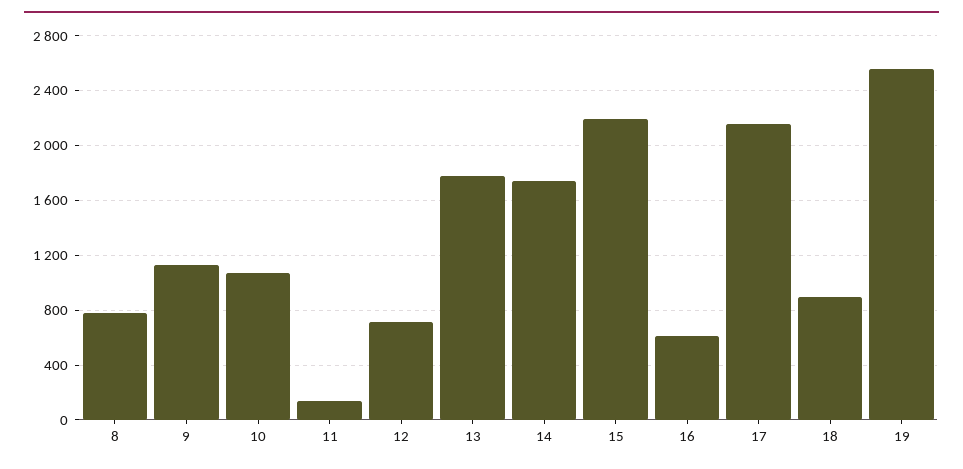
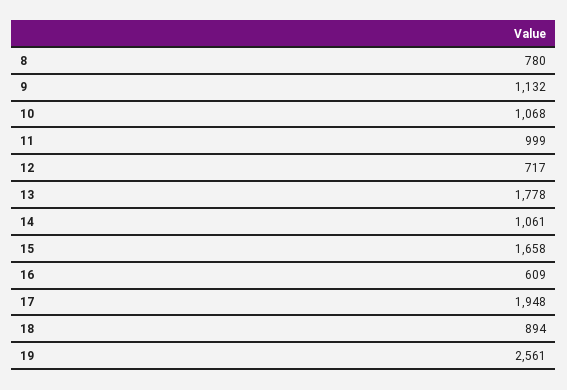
  {
    "8": 780,
    "9": 1132,
    "10": 1068,
-   "11": 150,
+   "11": 999,
    "12": 717,
    "13": 1778,
-   "14": 1750,
+   "14": 1061,
-   "15": 2200,
+   "15": 1658,
    "16": 609,
-   "17": 2150,
+   "17": 1948,
    "18": 894,
    "19": 2561
  }

